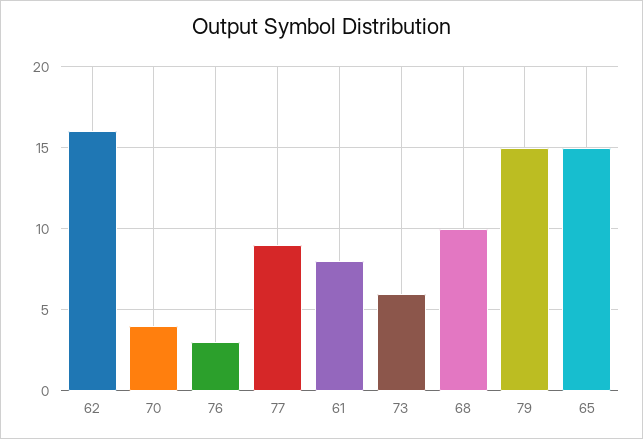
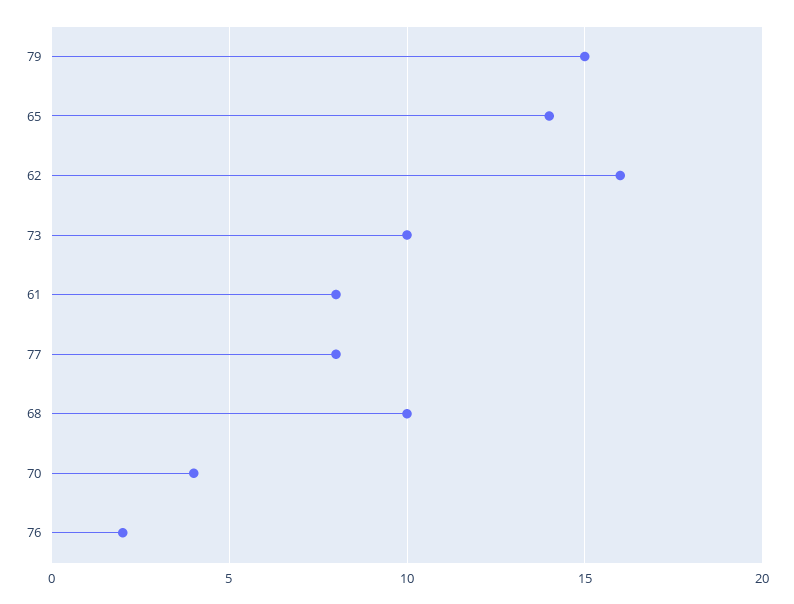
  {
    "62": 16,
    "70": 4,
-   "76": 3,
+   "76": 2,
-   "77": 9,
+   "77": 8,
    "61": 8,
-   "73": 6,
+   "73": 10,
    "68": 10,
    "79": 15,
-   "65": 15
+   "65": 14
  }

